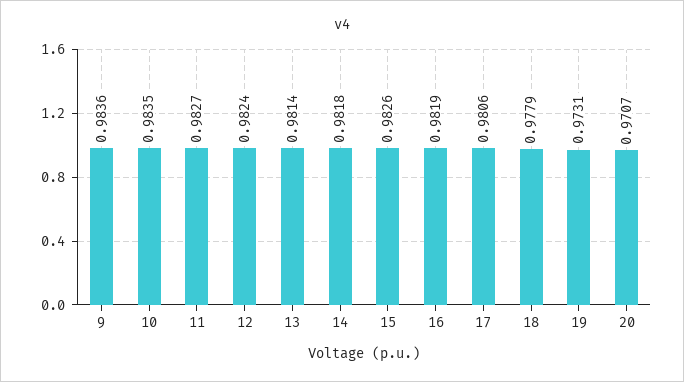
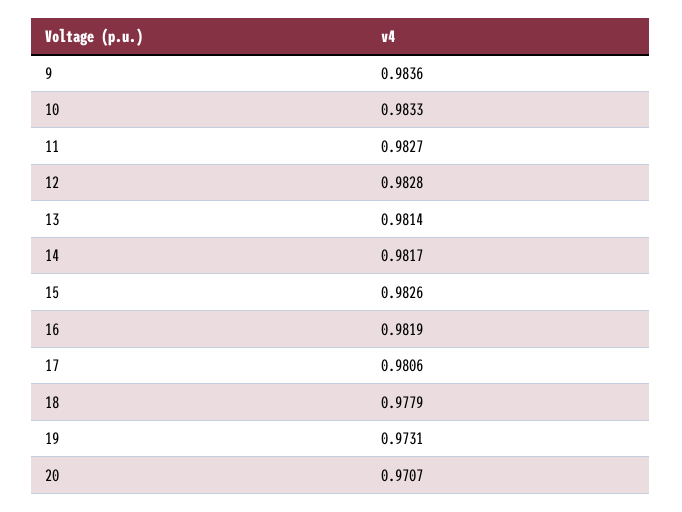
  {
    "9": 0.9836,
-   "10": 0.9835,
+   "10": 0.9833,
    "11": 0.9827,
-   "12": 0.9824,
+   "12": 0.9828,
    "13": 0.9814,
-   "14": 0.9818,
+   "14": 0.9817,
    "15": 0.9826,
    "16": 0.9819,
    "17": 0.9806,
    "18": 0.9779,
    "19": 0.9731,
    "20": 0.9707
  }

